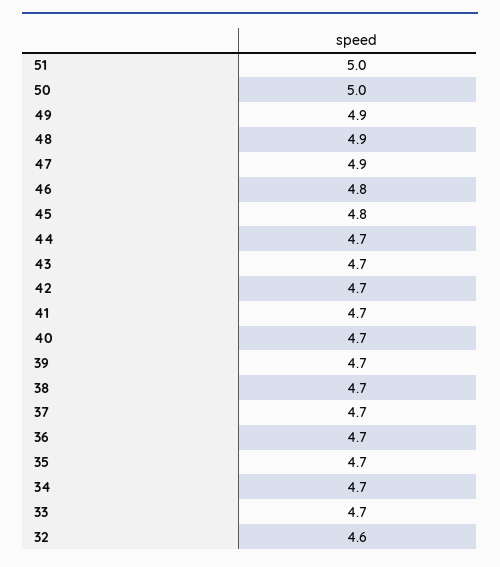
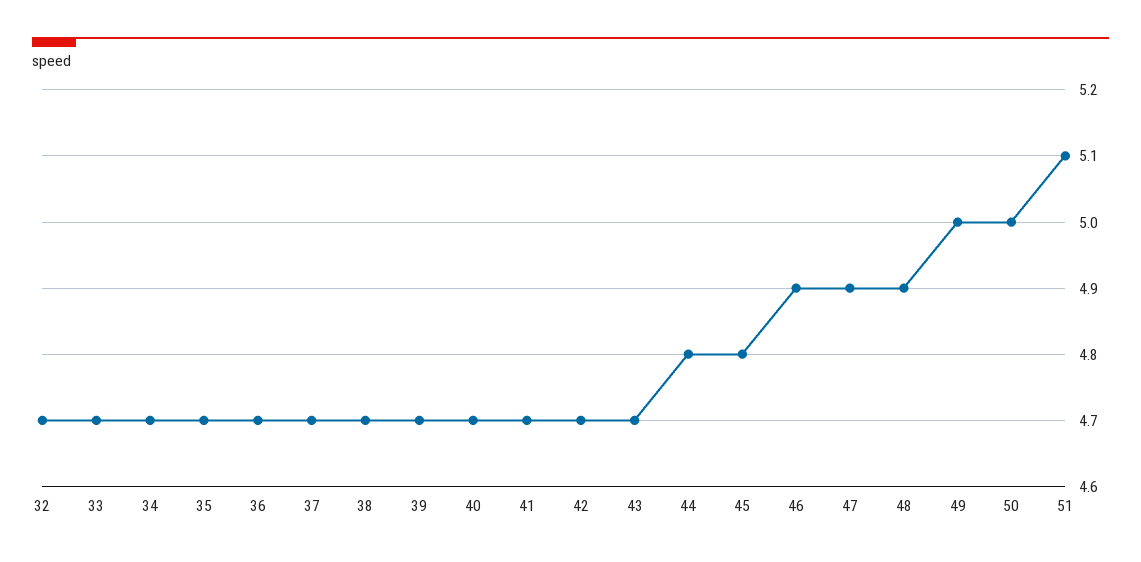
  {
-   "51": 5,
+   "51": 5.1,
    "50": 5,
-   "49": 4.9,
+   "49": 5,
    "48": 4.9,
    "47": 4.9,
-   "46": 4.8,
+   "46": 4.9,
    "45": 4.8,
-   "44": 4.7,
+   "44": 4.8,
    "43": 4.7,
    "42": 4.7,
    "41": 4.7,
    "40": 4.7,
    "39": 4.7,
    "38": 4.7,
    "37": 4.7,
    "36": 4.7,
    "35": 4.7,
    "34": 4.7,
    "33": 4.7,
-   "32": 4.6
+   "32": 4.7
  }

